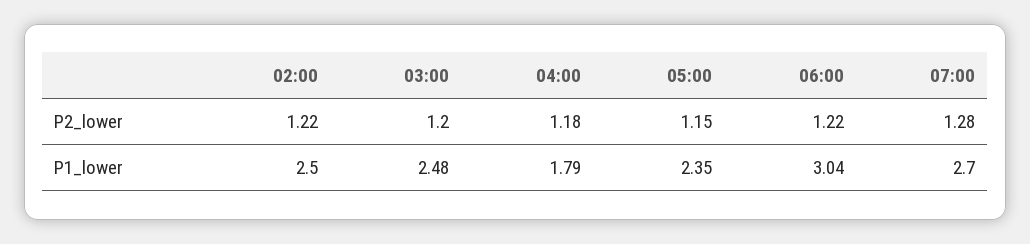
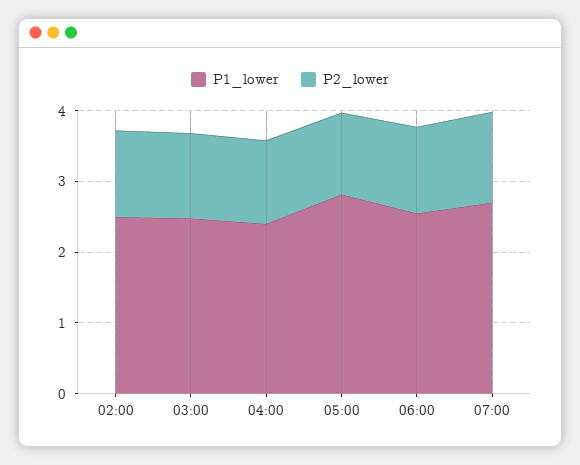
  {
    "P2_lower": {
      "02:00": 1.22,
      "03:00": 1.2,
      "04:00": 1.18,
      "05:00": 1.15,
      "06:00": 1.22,
      "07:00": 1.28
    },
    "P1_lower": {
      "02:00": 2.5,
      "03:00": 2.48,
-     "04:00": 1.79,
+     "04:00": 2.4,
-     "05:00": 2.35,
+     "05:00": 2.8,
-     "06:00": 3.04,
+     "06:00": 2.6,
      "07:00": 2.7
    }
  }

